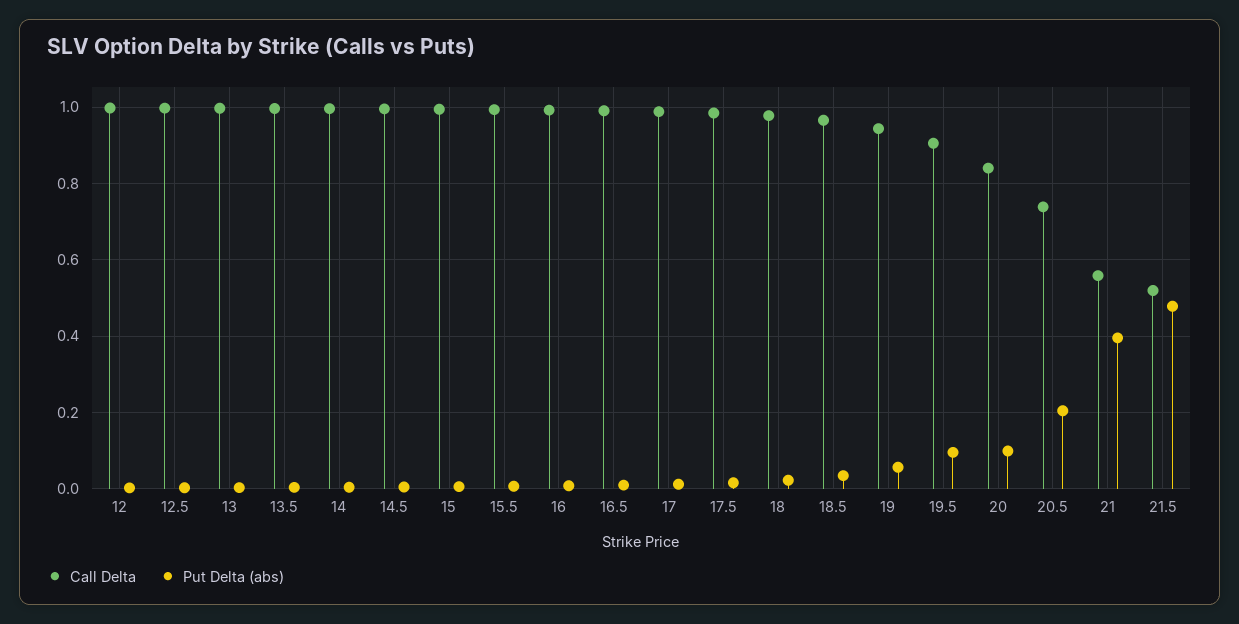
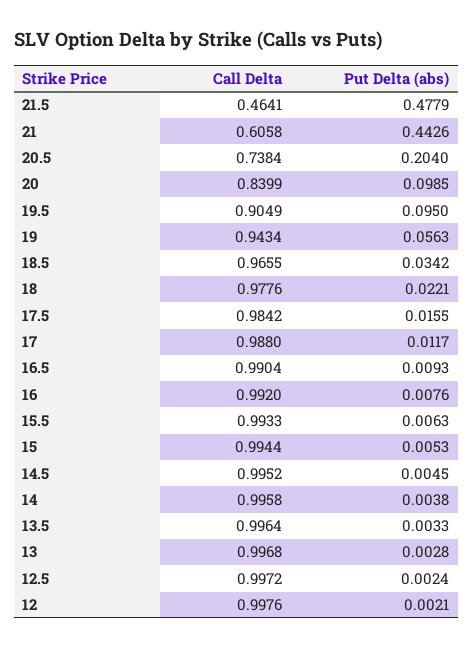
  {
    "Call Delta": {
      "12": 0.9976,
      "12.5": 0.9972,
      "13": 0.9968,
      "13.5": 0.9964,
      "14": 0.9958,
      "14.5": 0.9952,
      "15": 0.9944,
      "15.5": 0.9933,
      "16": 0.992,
      "16.5": 0.9904,
      "17": 0.988,
      "17.5": 0.9842,
      "18": 0.9776,
      "18.5": 0.9655,
      "19": 0.9434,
      "19.5": 0.9049,
      "20": 0.8399,
      "20.5": 0.7384,
-     "21": 0.56,
+     "21": 0.6058,
-     "21.5": 0.52
+     "21.5": 0.4641
    },
    "Put Delta (abs)": {
      "12": 0.0021,
      "12.5": 0.0024,
      "13": 0.0028,
      "13.5": 0.0033,
      "14": 0.0038,
      "14.5": 0.0045,
      "15": 0.0053,
      "15.5": 0.0063,
      "16": 0.0076,
      "16.5": 0.0093,
      "17": 0.0117,
      "17.5": 0.0155,
      "18": 0.0221,
      "18.5": 0.0342,
      "19": 0.0563,
      "19.5": 0.095,
      "20": 0.0985,
      "20.5": 0.204,
-     "21": 0.4,
+     "21": 0.4426,
      "21.5": 0.4779
    }
  }

